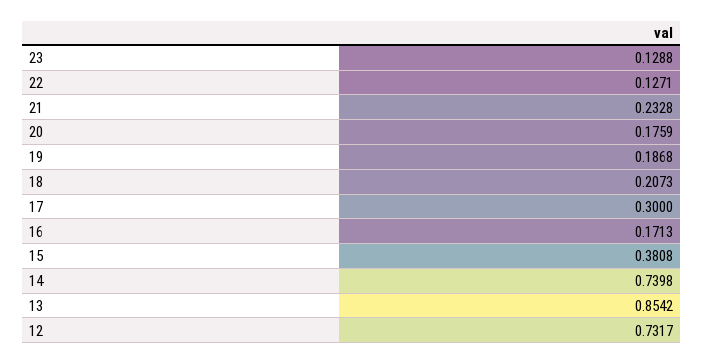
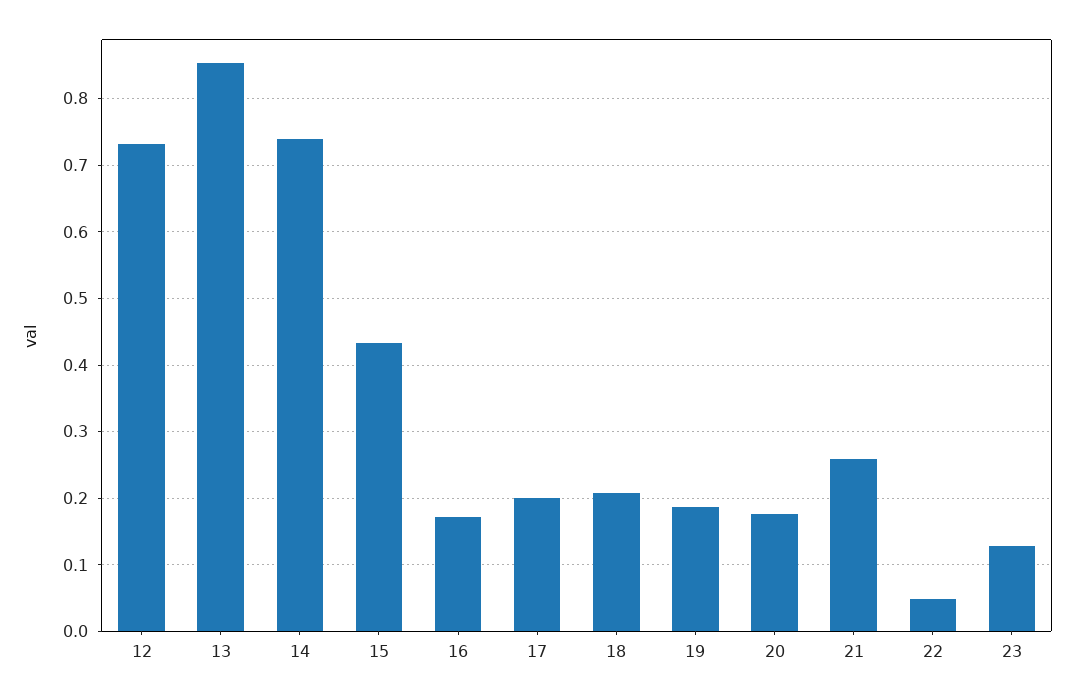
  {
    "23": 0.1288,
-   "22": 0.1271,
+   "22": 0.05,
-   "21": 0.2328,
+   "21": 0.26,
    "20": 0.1759,
    "19": 0.1868,
    "18": 0.2073,
-   "17": 0.3,
+   "17": 0.2,
    "16": 0.1713,
-   "15": 0.3808,
+   "15": 0.43,
    "14": 0.7398,
    "13": 0.8542,
    "12": 0.7317
  }

